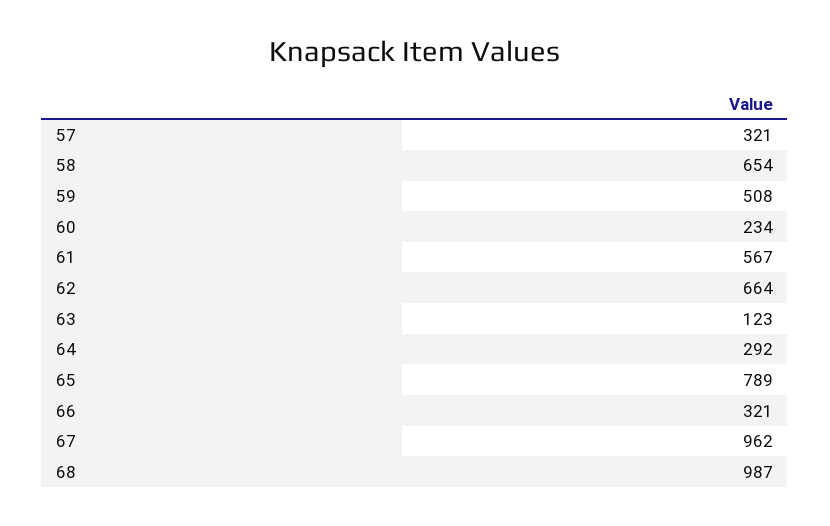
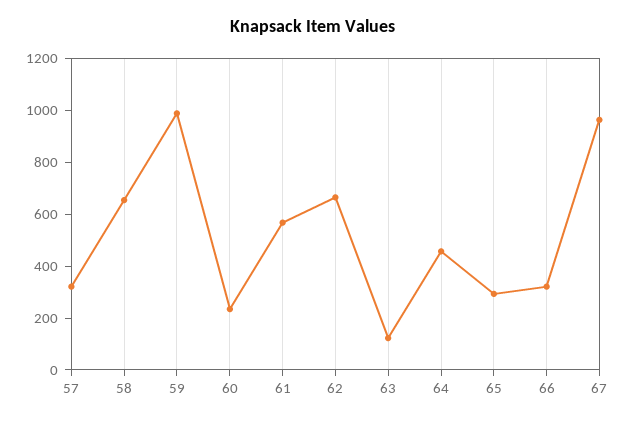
  {
    "57": 321,
    "58": 654,
-   "59": 508,
+   "59": 1000,
    "60": 234,
    "61": 567,
    "62": 664,
    "63": 123,
-   "64": 292,
+   "64": 450,
-   "65": 789,
+   "65": 300,
    "66": 321,
-   "67": 962,
+   "67": 962
-   "68": 987
  }

